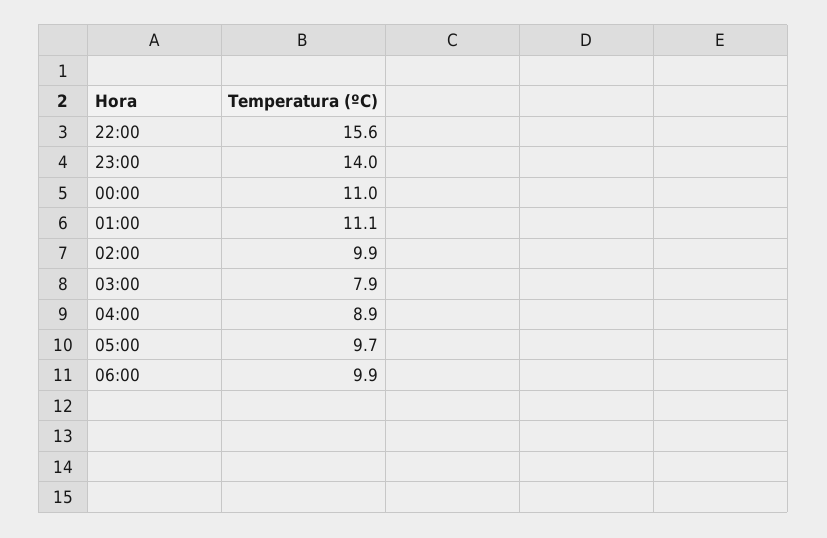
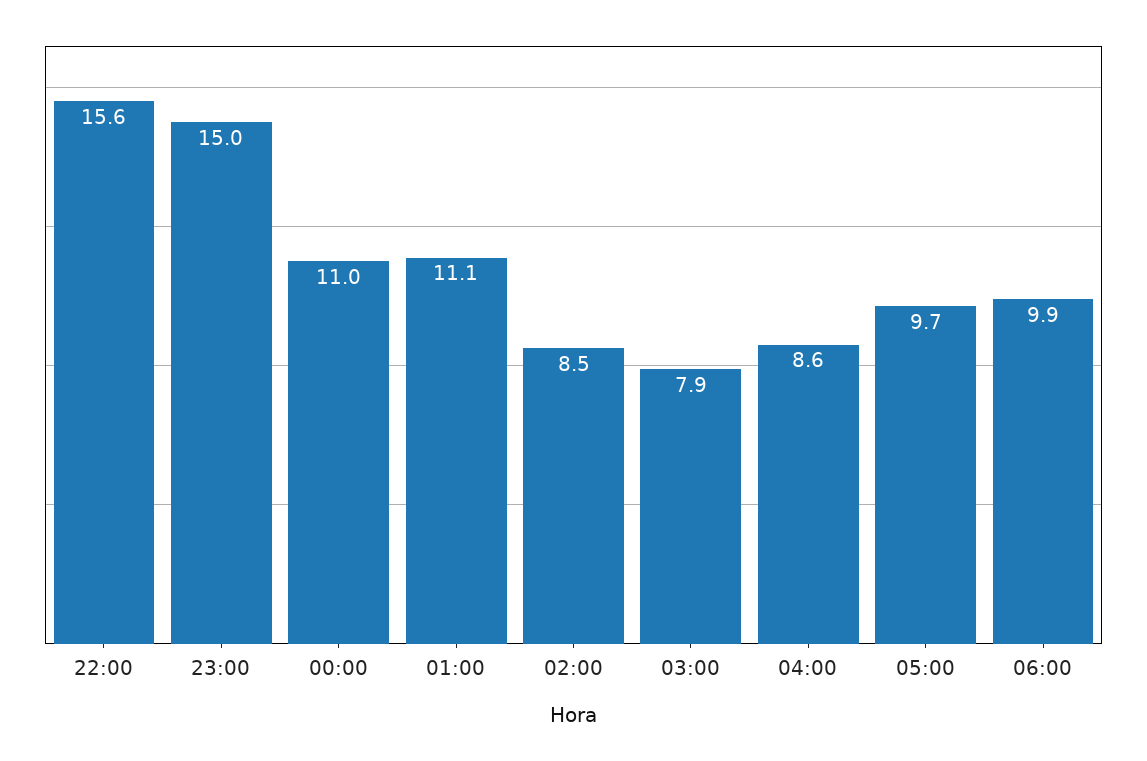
  {
    "22:00": 15.6,
-   "23:00": 14,
+   "23:00": 15,
    "00:00": 11,
    "01:00": 11.1,
-   "02:00": 9.9,
+   "02:00": 8.5,
    "03:00": 7.9,
-   "04:00": 8.9,
+   "04:00": 8.6,
    "05:00": 9.7,
    "06:00": 9.9
  }

